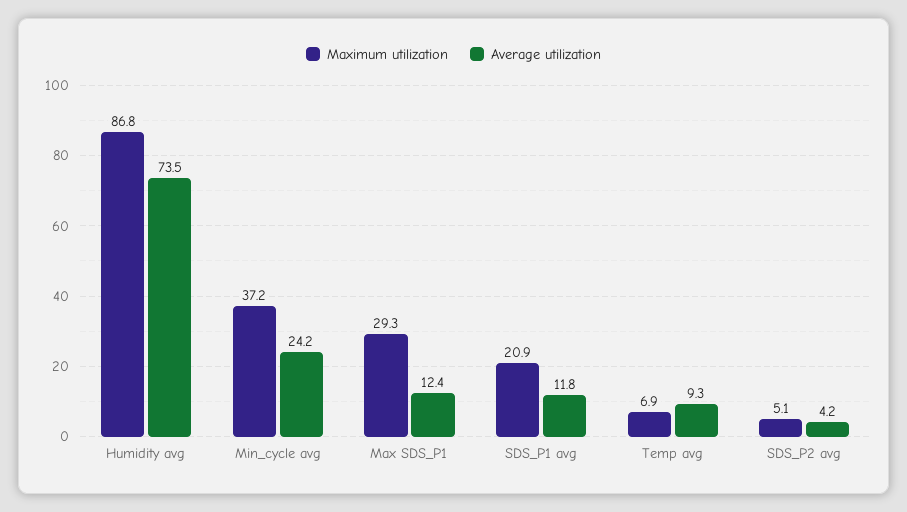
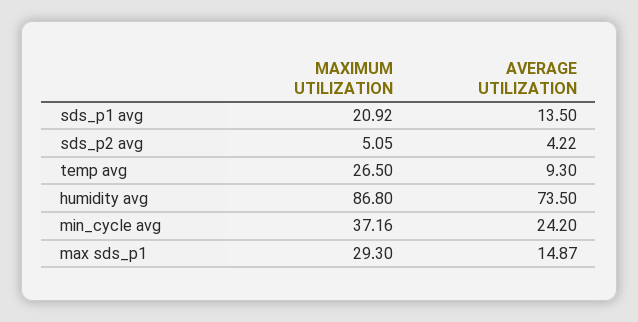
  {
    "Maximum utilization": {
      "Humidity avg": 86.8,
      "Min_cycle avg": 37.16,
      "Max SDS_P1": 29.3,
      "SDS_P1 avg": 20.92,
-     "Temp avg": 6.9,
+     "Temp avg": 26.5,
      "SDS_P2 avg": 5.05
    },
    "Average utilization": {
      "Humidity avg": 73.5,
      "Min_cycle avg": 24.2,
-     "Max SDS_P1": 12.4,
+     "Max SDS_P1": 14.87,
-     "SDS_P1 avg": 11.8,
+     "SDS_P1 avg": 13.5,
      "Temp avg": 9.3,
      "SDS_P2 avg": 4.22
    }
  }

